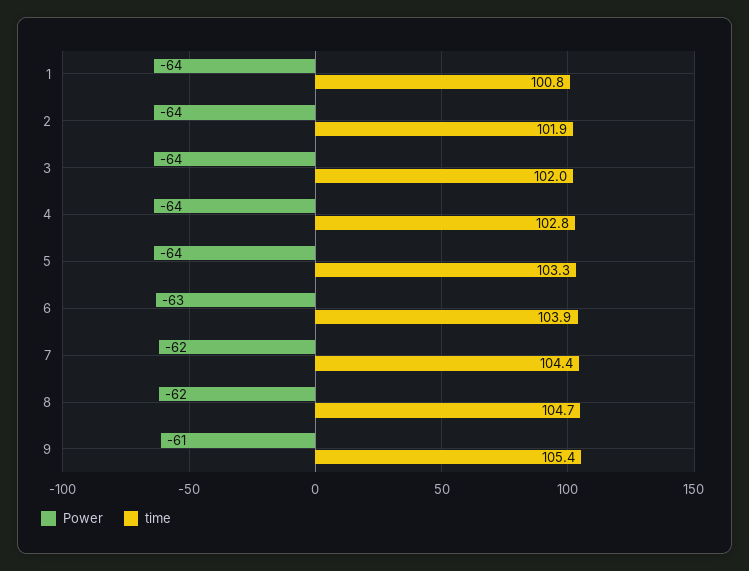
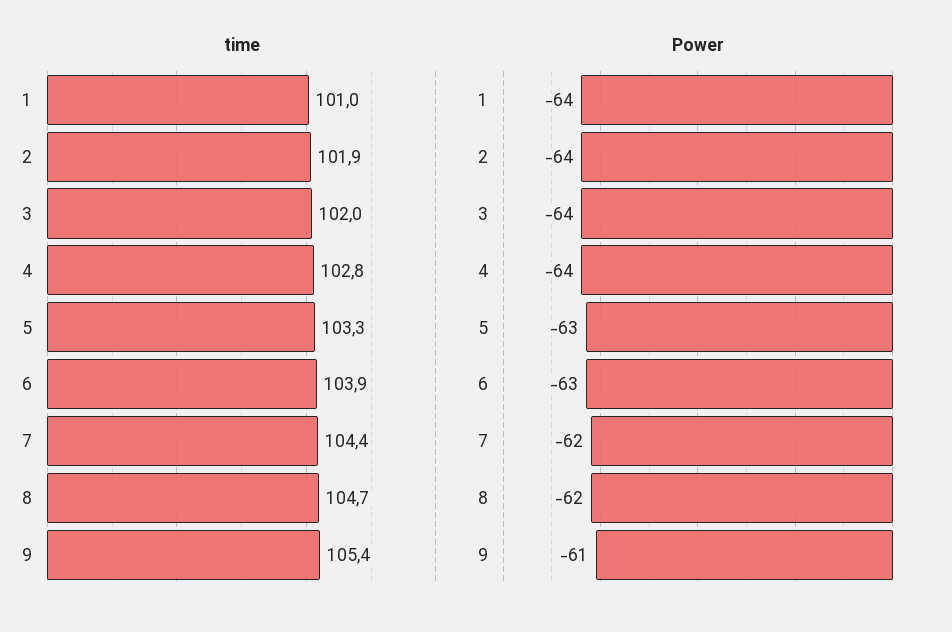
  {
    "Power": {
      "1": -64,
      "2": -64,
      "3": -64,
      "4": -64,
-     "5": -64,
+     "5": -63,
      "6": -63,
      "7": -62,
      "8": -62,
      "9": -61
    },
    "time": {
-     "1": 100.8,
+     "1": 101,
      "2": 101.9,
      "3": 102,
      "4": 102.8,
      "5": 103.3,
      "6": 103.9,
      "7": 104.4,
      "8": 104.7,
      "9": 105.4
    }
  }

